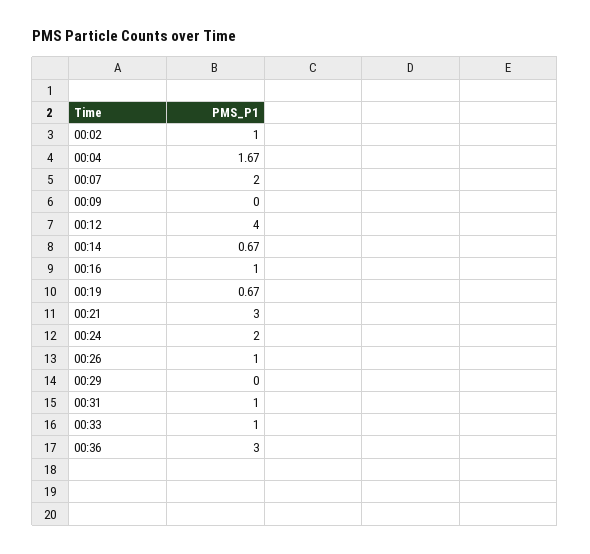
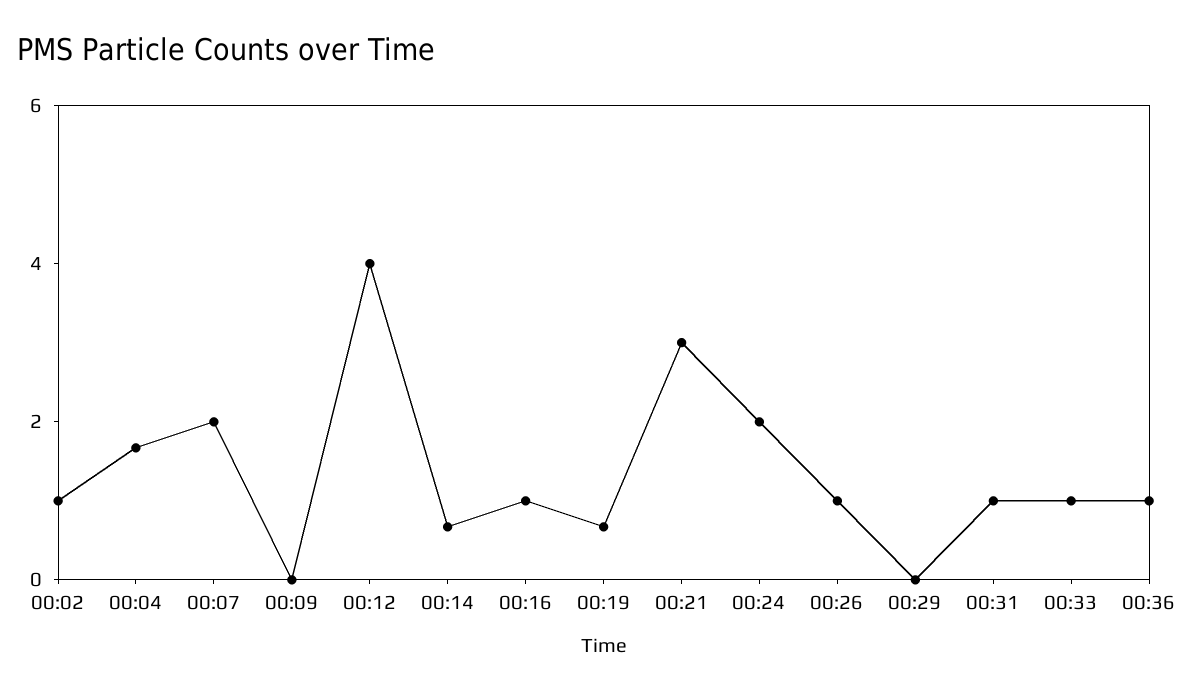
  {
    "00:02": 1,
    "00:04": 1.67,
    "00:07": 2,
    "00:09": 0,
    "00:12": 4,
    "00:14": 0.67,
    "00:16": 1,
    "00:19": 0.67,
    "00:21": 3,
    "00:24": 2,
    "00:26": 1,
    "00:29": 0,
    "00:31": 1,
    "00:33": 1,
-   "00:36": 3
+   "00:36": 1
  }

